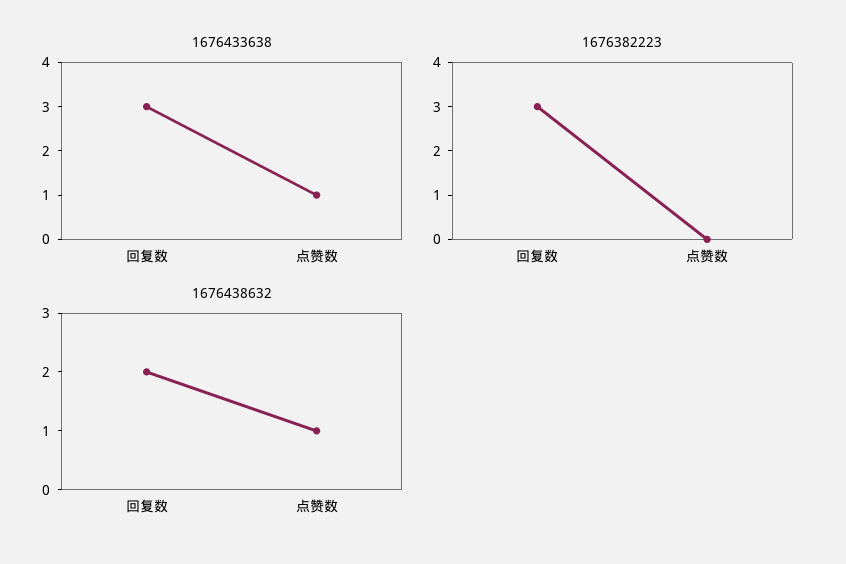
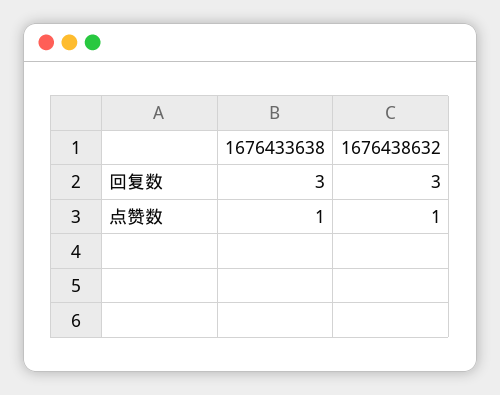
  {
    "1676433638": {
      "回复数": 3,
      "点赞数": 1
    },
-   "1676382223": {
-     "回复数": 3,
-     "点赞数": 0
-   },
    "1676438632": {
-     "回复数": 2,
+     "回复数": 3,
      "点赞数": 1
    }
  }

